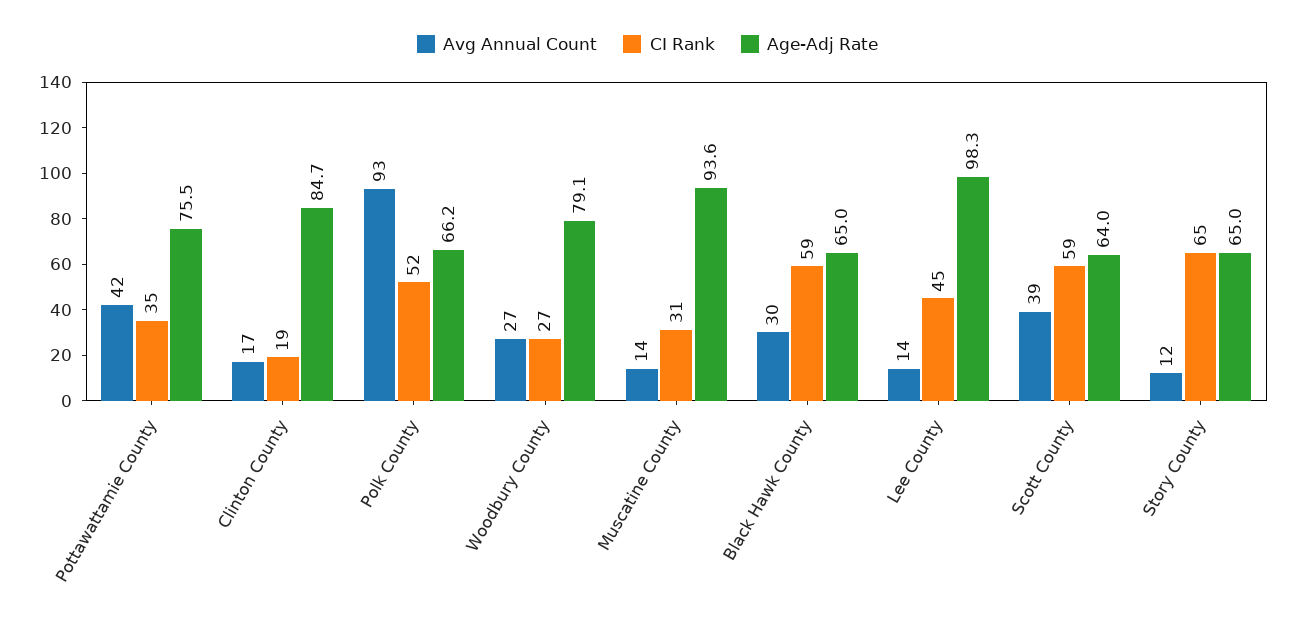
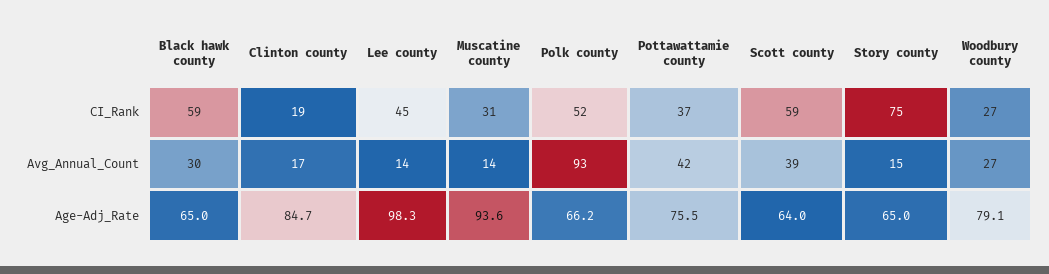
  {
    "Avg Annual Count": {
      "Pottawattamie County": 42,
      "Clinton County": 17,
      "Polk County": 93,
      "Woodbury County": 27,
      "Muscatine County": 14,
      "Black Hawk County": 30,
      "Lee County": 14,
      "Scott County": 39,
-     "Story County": 12
+     "Story County": 15
    },
    "CI Rank": {
-     "Pottawattamie County": 35,
+     "Pottawattamie County": 37,
      "Clinton County": 19,
      "Polk County": 52,
      "Woodbury County": 27,
      "Muscatine County": 31,
      "Black Hawk County": 59,
      "Lee County": 45,
      "Scott County": 59,
-     "Story County": 65
+     "Story County": 75
    },
    "Age-Adj Rate": {
      "Pottawattamie County": 75.5,
      "Clinton County": 84.7,
      "Polk County": 66.2,
      "Woodbury County": 79.1,
      "Muscatine County": 93.6,
      "Black Hawk County": 65,
      "Lee County": 98.3,
      "Scott County": 64,
      "Story County": 65
    }
  }

